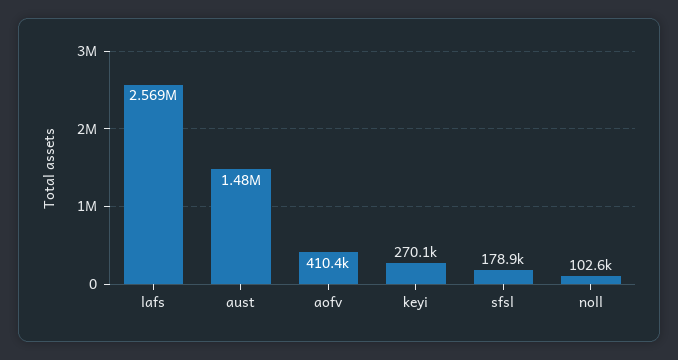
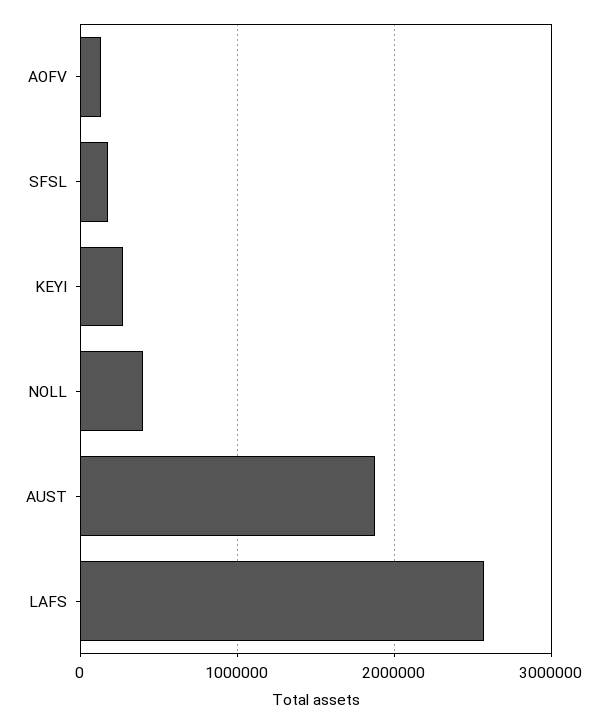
  {
    "lafs": 2569000,
-   "aust": 1480000,
+   "aust": 1900000,
-   "aofv": 410400,
+   "aofv": 100000,
    "keyi": 270100,
    "sfsl": 178900,
-   "noll": 102600
+   "noll": 400000
  }

